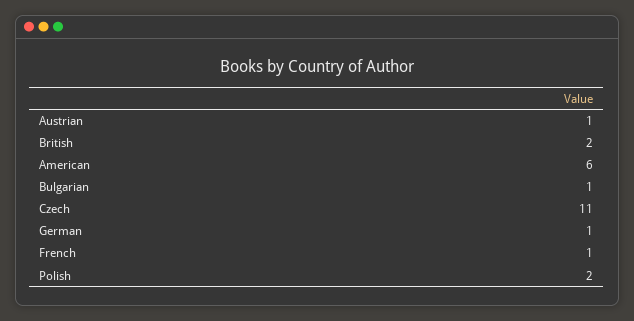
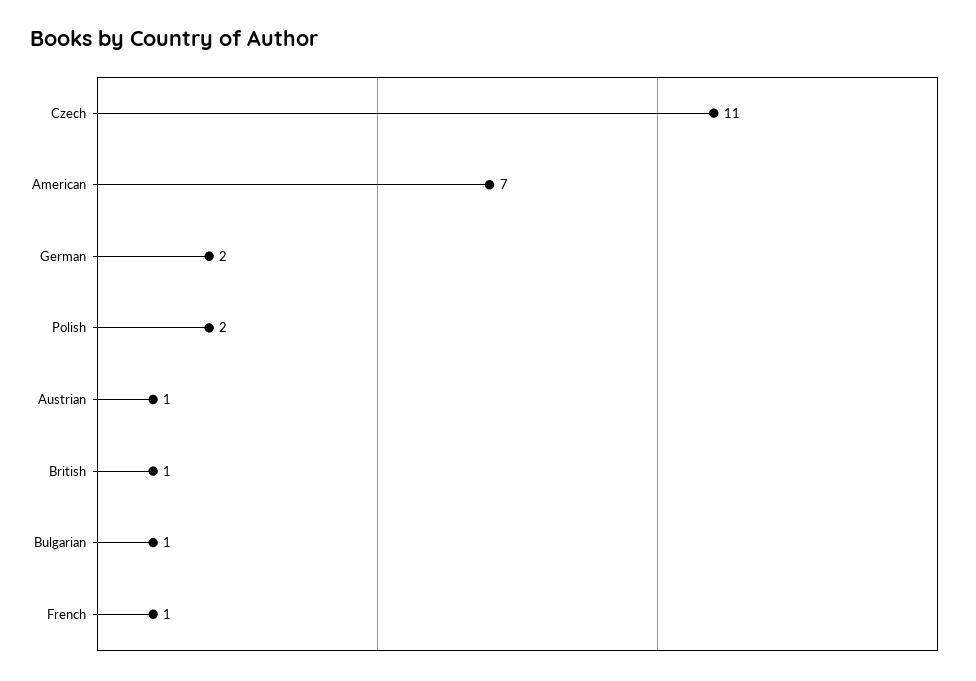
  {
    "Austrian": 1,
-   "British": 2,
+   "British": 1,
-   "American": 6,
+   "American": 7,
    "Bulgarian": 1,
    "Czech": 11,
-   "German": 1,
+   "German": 2,
    "French": 1,
    "Polish": 2
  }

